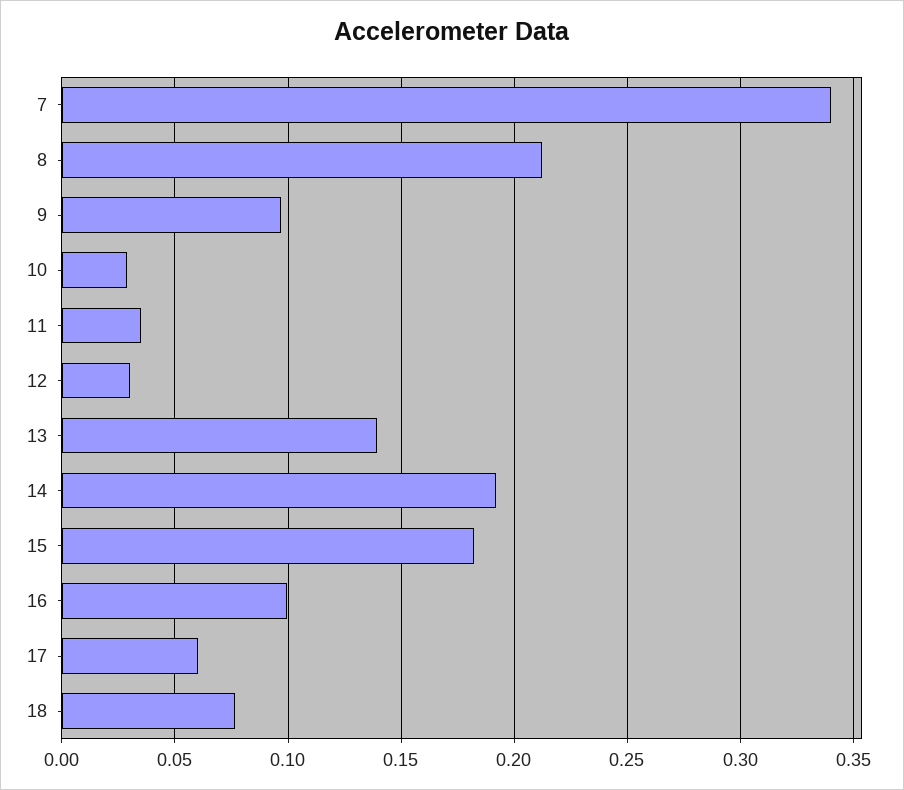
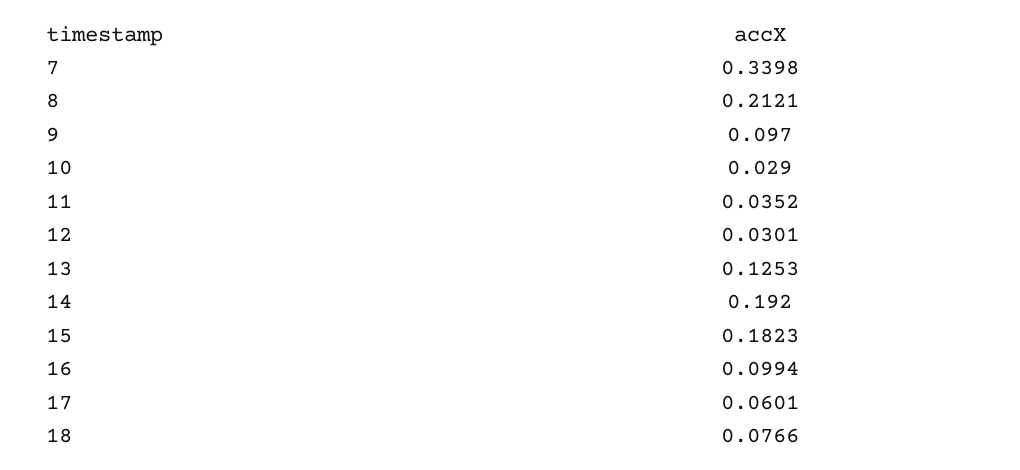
  {
    "7": 0.3398,
    "8": 0.2121,
    "9": 0.097,
    "10": 0.029,
    "11": 0.0352,
    "12": 0.0301,
-   "13": 0.14,
+   "13": 0.1253,
    "14": 0.192,
    "15": 0.1823,
    "16": 0.0994,
    "17": 0.0601,
    "18": 0.0766
  }

